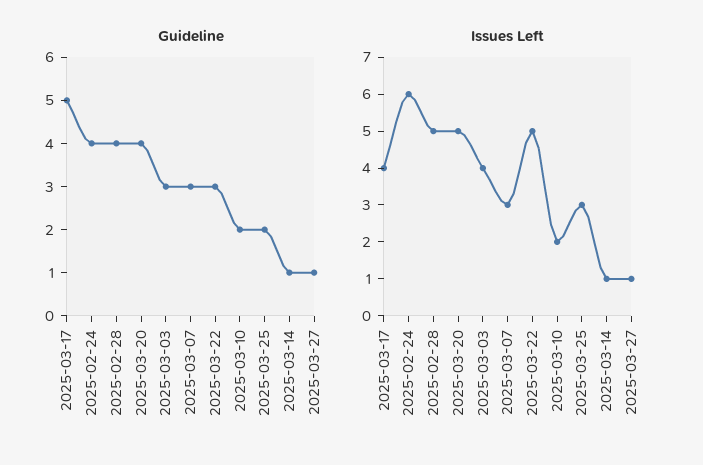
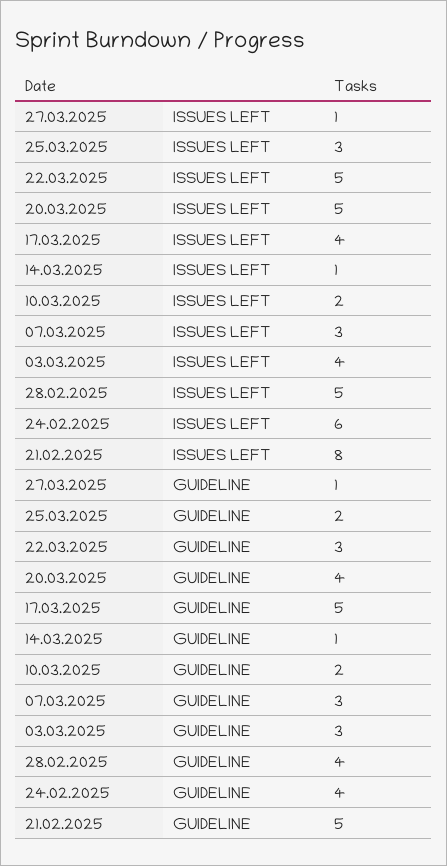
  {
    "Guideline": {
      "2025-03-17": 5,
      "2025-02-24": 4,
      "2025-02-28": 4,
      "2025-03-20": 4,
      "2025-03-03": 3,
      "2025-03-07": 3,
      "2025-03-22": 3,
      "2025-03-10": 2,
      "2025-03-25": 2,
      "2025-03-14": 1,
-     "2025-03-27": 1
+     "2025-03-27": 1,
+     "21.02.2025": 5
    },
    "Issues Left": {
      "2025-03-17": 4,
      "2025-02-24": 6,
      "2025-02-28": 5,
      "2025-03-20": 5,
      "2025-03-03": 4,
      "2025-03-07": 3,
      "2025-03-22": 5,
      "2025-03-10": 2,
      "2025-03-25": 3,
      "2025-03-14": 1,
-     "2025-03-27": 1
+     "2025-03-27": 1,
+     "21.02.2025": 8
    }
  }

